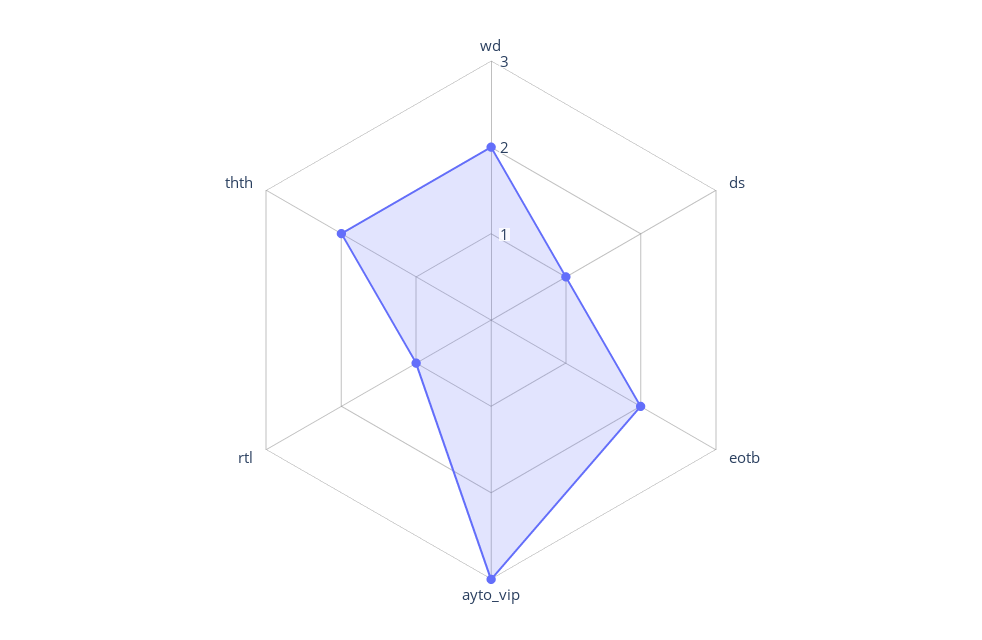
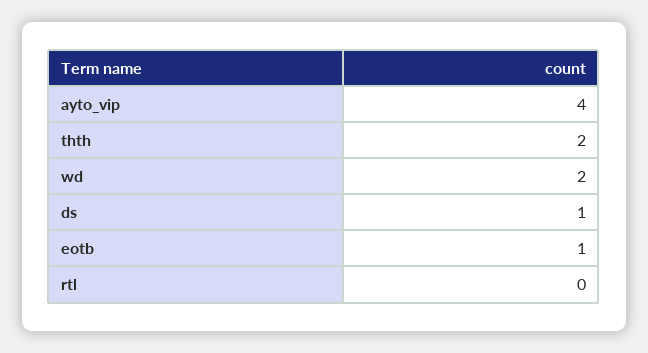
  {
    "wd": 2,
    "ds": 1,
-   "eotb": 2,
+   "eotb": 1,
-   "ayto_vip": 3,
+   "ayto_vip": 4,
-   "rtl": 1,
+   "rtl": 0,
    "thth": 2
  }

